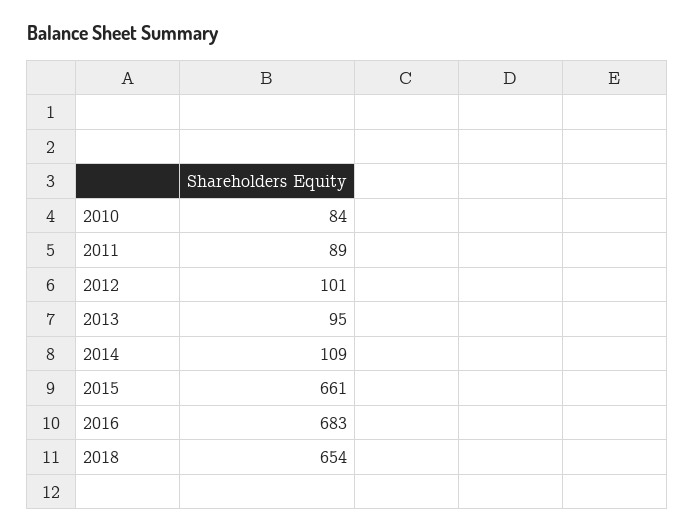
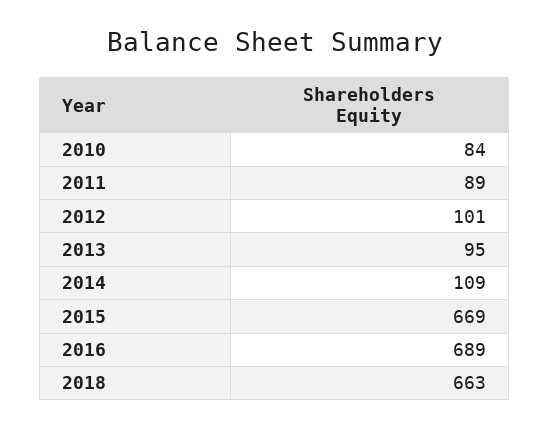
  {
    "2010": 84,
    "2011": 89,
    "2012": 101,
    "2013": 95,
    "2014": 109,
-   "2015": 661,
+   "2015": 669,
-   "2016": 683,
+   "2016": 689,
-   "2018": 654
+   "2018": 663
  }

